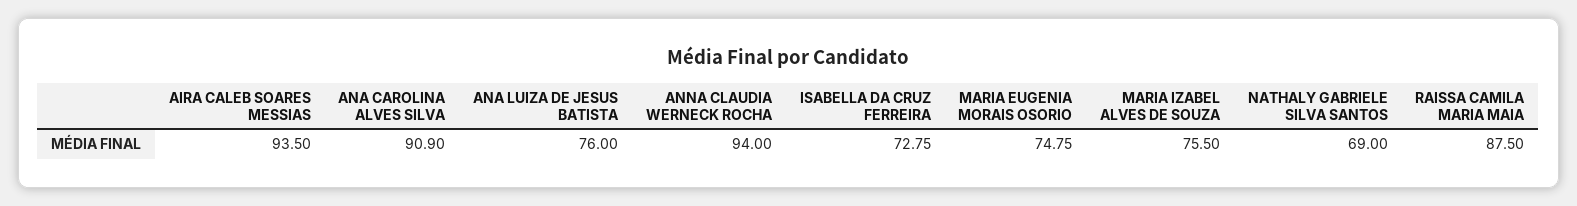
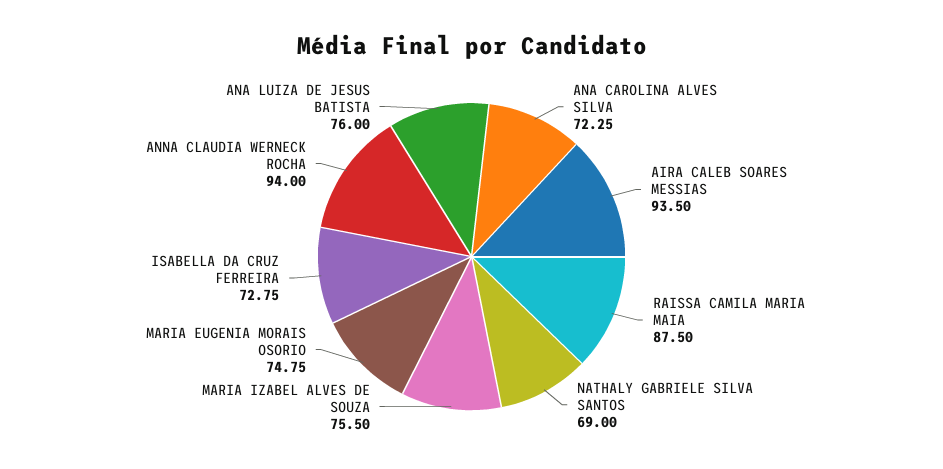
  {
    "AIRA CALEB SOARES MESSIAS": 93.5,
-   "ANA CAROLINA ALVES SILVA": 90.9,
+   "ANA CAROLINA ALVES SILVA": 72.25,
    "ANA LUIZA DE JESUS BATISTA": 76,
    "ANNA CLAUDIA WERNECK ROCHA": 94,
    "ISABELLA DA CRUZ FERREIRA": 72.75,
    "MARIA EUGENIA MORAIS OSORIO": 74.75,
    "MARIA IZABEL ALVES DE SOUZA": 75.5,
    "NATHALY GABRIELE SILVA SANTOS": 69,
    "RAISSA CAMILA MARIA MAIA": 87.5
  }

